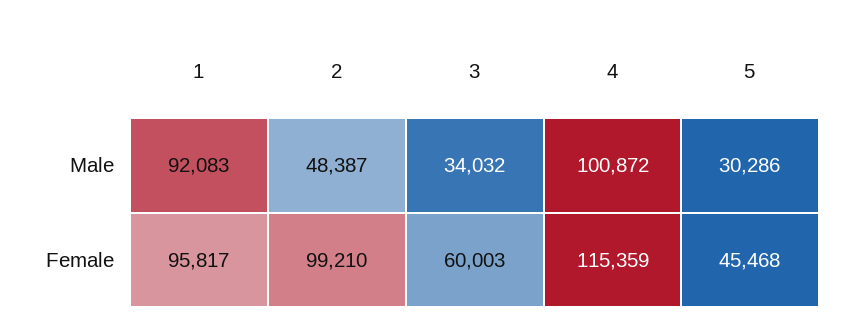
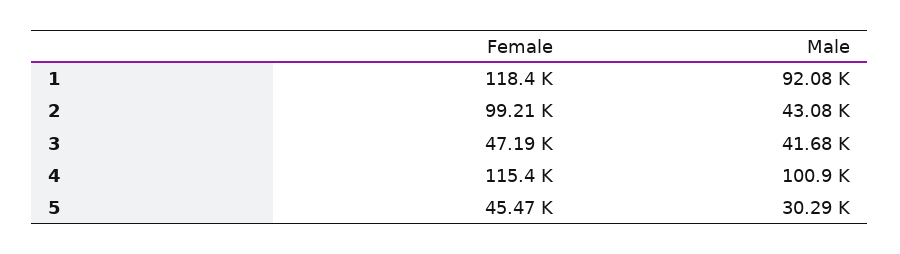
  {
    "1": {
      "Male": 92083,
-     "Female": 95817
+     "Female": 118400
    },
    "2": {
-     "Male": 48387,
+     "Male": 43080,
      "Female": 99210
    },
    "3": {
-     "Male": 34032,
+     "Male": 41680,
-     "Female": 60003
+     "Female": 47190
    },
    "4": {
      "Male": 100872,
      "Female": 115359
    },
    "5": {
      "Male": 30286,
      "Female": 45468
    }
  }

